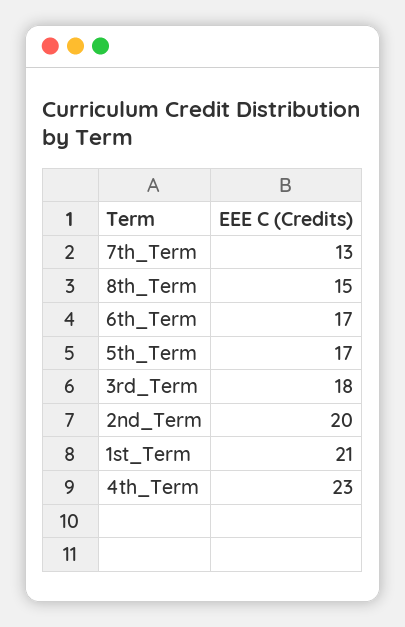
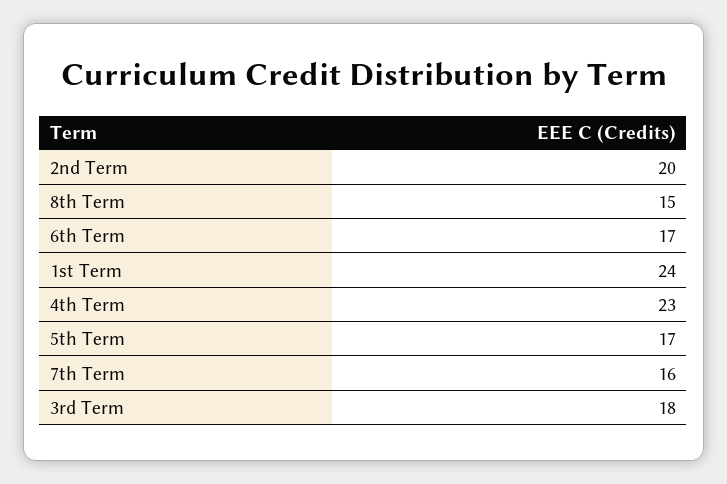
  {
-   "7th_Term": 13,
+   "7th_Term": 16,
    "8th_Term": 15,
    "6th_Term": 17,
    "5th_Term": 17,
    "3rd_Term": 18,
    "2nd_Term": 20,
-   "1st_Term": 21,
+   "1st_Term": 24,
    "4th_Term": 23
  }

